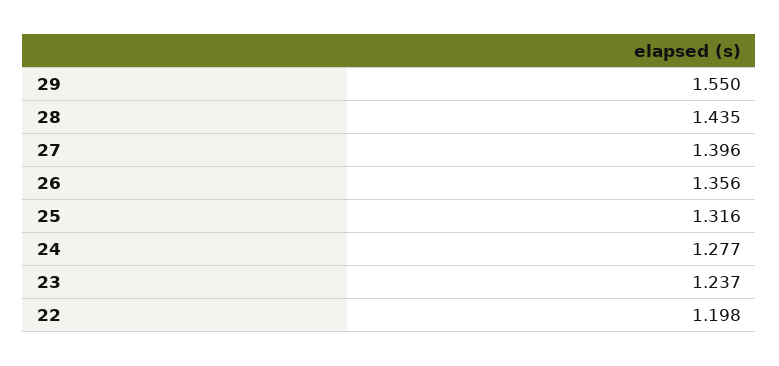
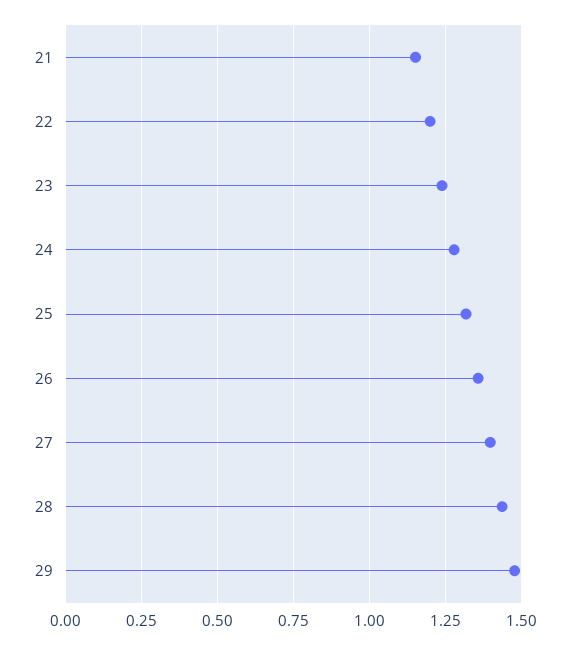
  {
-   "29": 1.55,
+   "29": 1.475,
    "28": 1.435,
    "27": 1.396,
    "26": 1.356,
    "25": 1.316,
    "24": 1.277,
    "23": 1.237,
-   "22": 1.198
+   "22": 1.198,
+   "21": 1.15
  }

